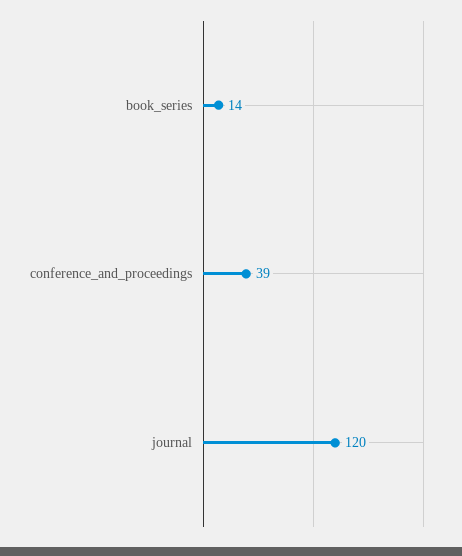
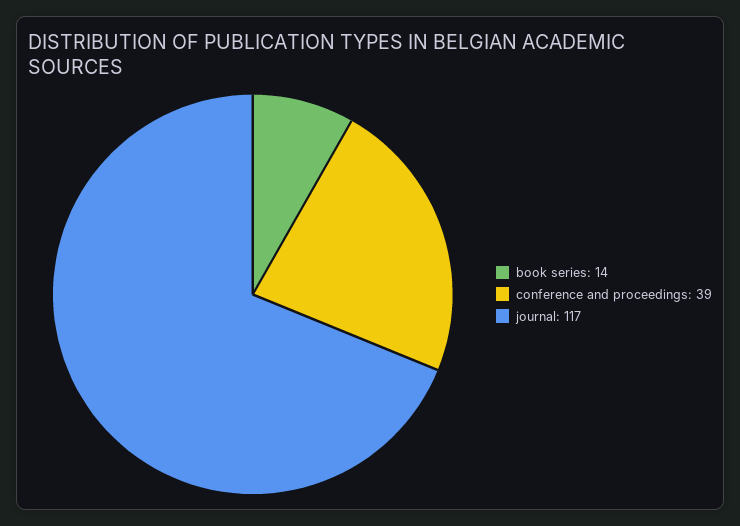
  {
    "book_series": 14,
    "conference_and_proceedings": 39,
-   "journal": 120
+   "journal": 117
  }

